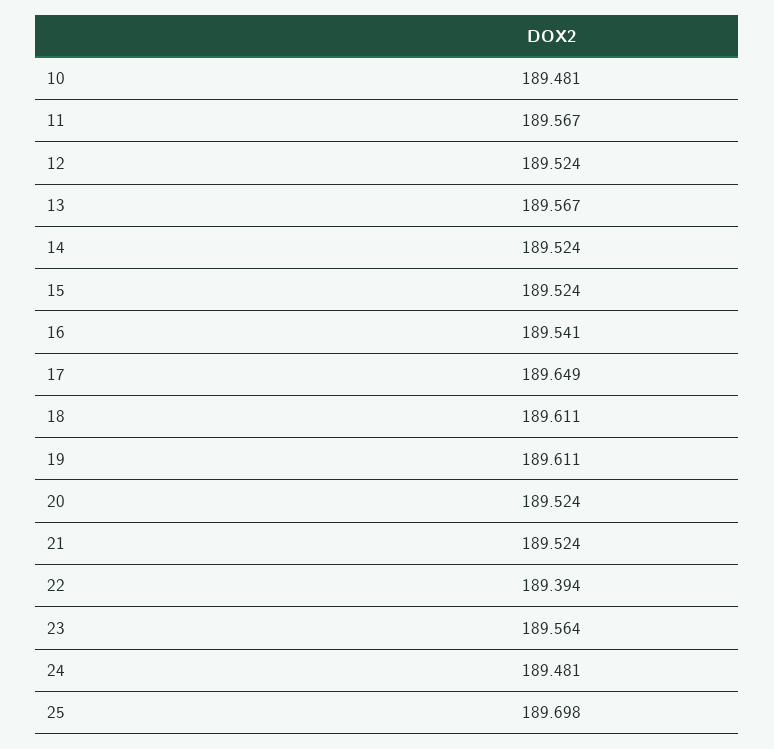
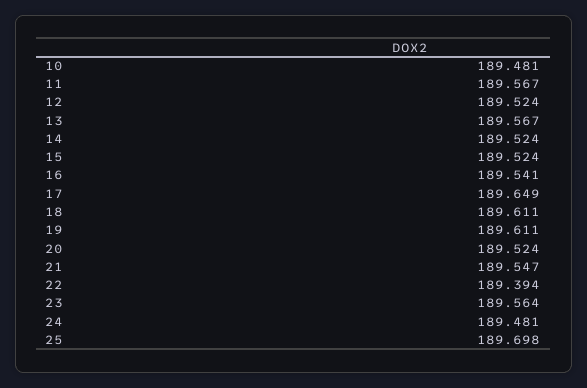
  {
    "10": 189.481,
    "11": 189.567,
    "12": 189.524,
    "13": 189.567,
    "14": 189.524,
    "15": 189.524,
    "16": 189.541,
    "17": 189.649,
    "18": 189.611,
    "19": 189.611,
    "20": 189.524,
-   "21": 189.524,
+   "21": 189.547,
    "22": 189.394,
    "23": 189.564,
    "24": 189.481,
    "25": 189.698
  }

